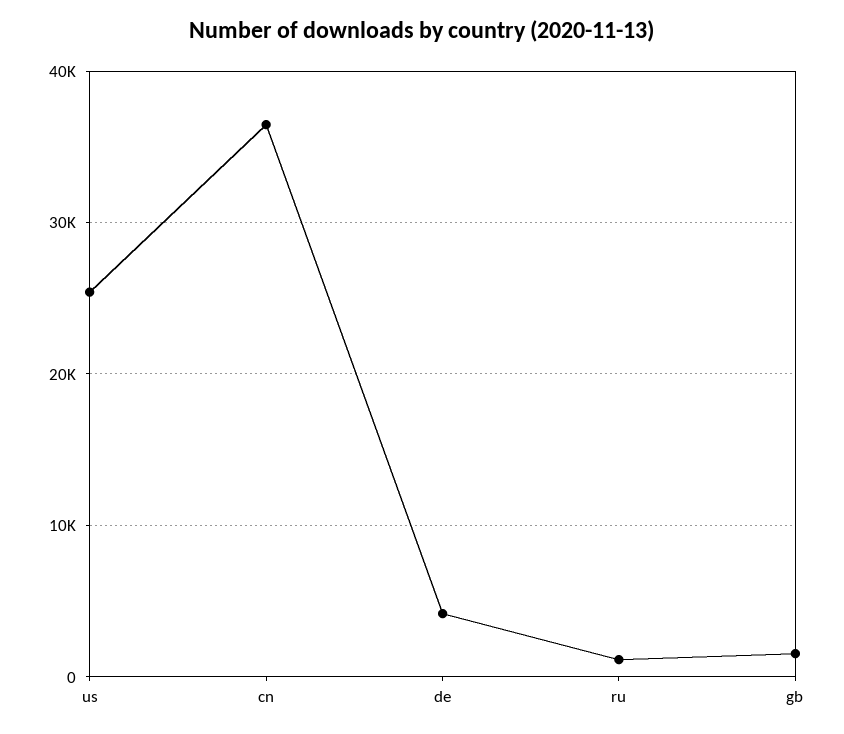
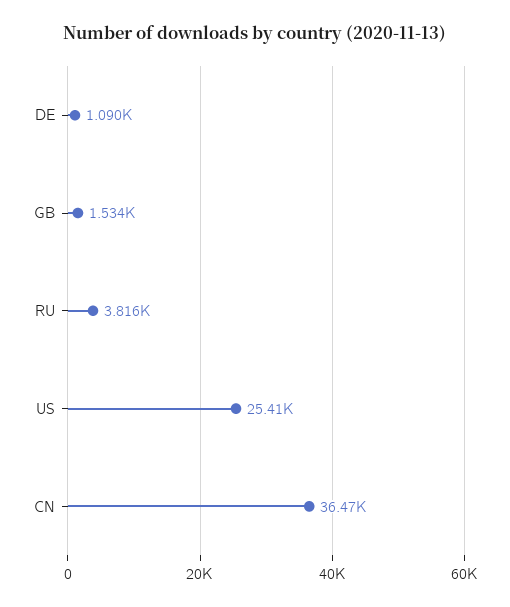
  {
    "us": 25410,
    "cn": 36470,
-   "de": 4000,
+   "de": 1090,
-   "ru": 1000,
+   "ru": 3816,
    "gb": 1534
  }

